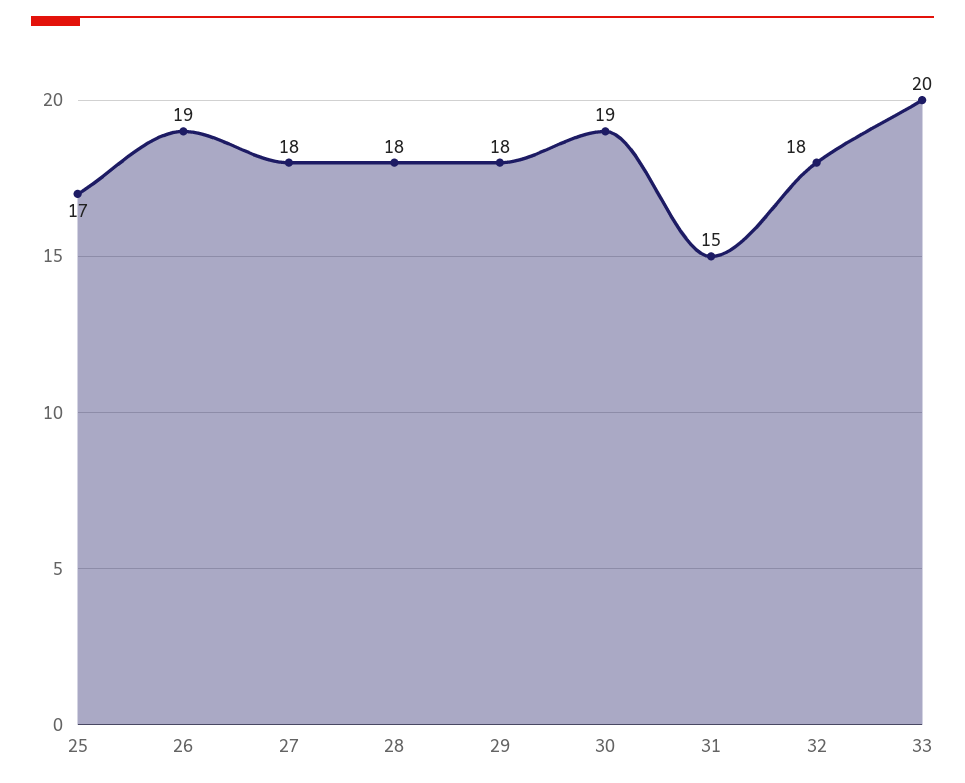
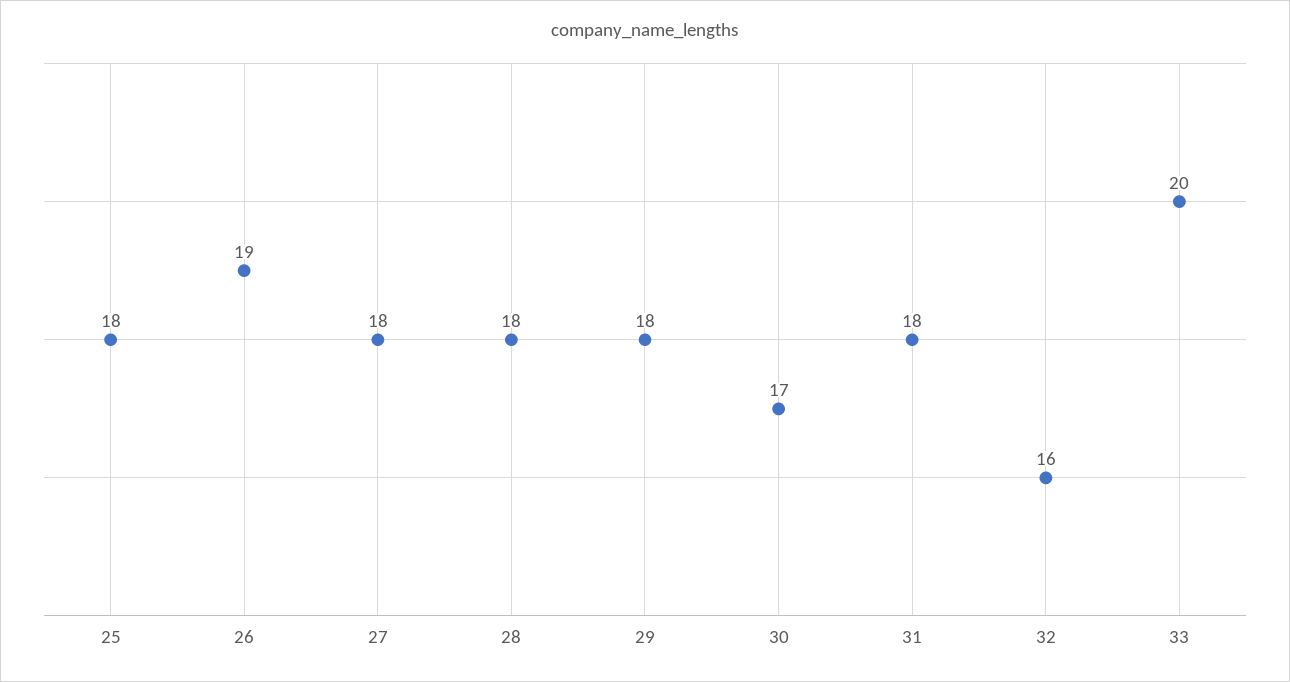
  {
-   "25": 17,
+   "25": 18,
    "26": 19,
    "27": 18,
    "28": 18,
    "29": 18,
-   "30": 19,
+   "30": 17,
-   "31": 15,
+   "31": 18,
-   "32": 18,
+   "32": 16,
    "33": 20
  }

